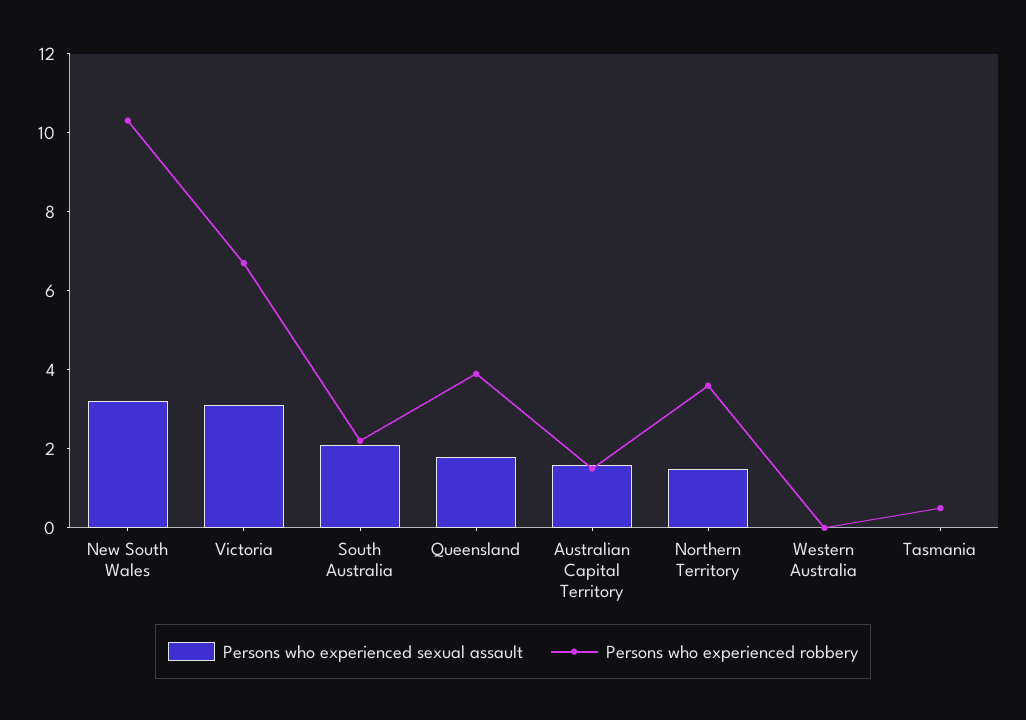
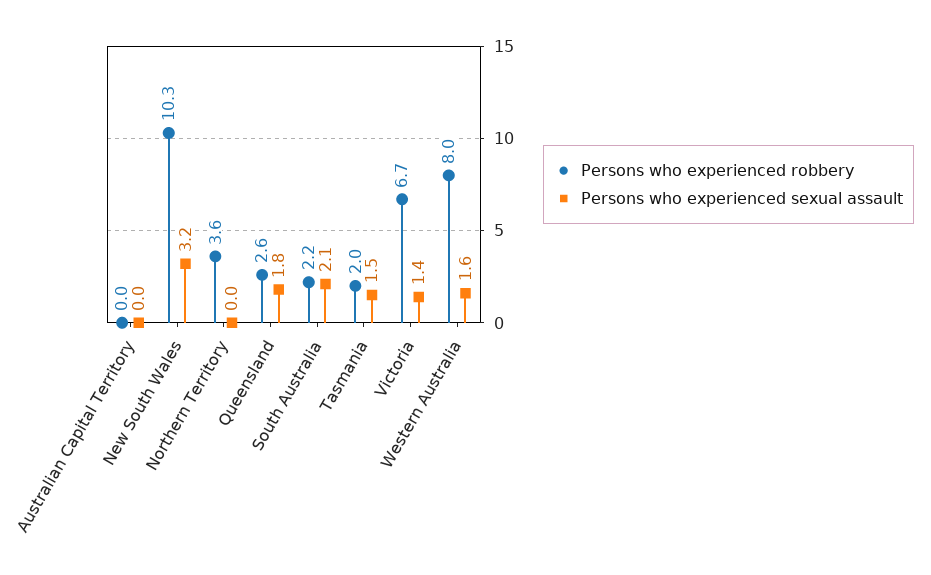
  {
    "Persons who experienced sexual assault": {
      "New South Wales": 3.2,
-     "Victoria": 3,
+     "Victoria": 1.4,
      "South Australia": 2.1,
      "Queensland": 1.8,
-     "Australian Capital Territory": 1.5,
+     "Australian Capital Territory": 0,
-     "Northern Territory": 1.5,
+     "Northern Territory": 0,
-     "Western Australia": 0,
+     "Western Australia": 1.6,
-     "Tasmania": 0
+     "Tasmania": 1.5
    },
    "Persons who experienced robbery": {
      "New South Wales": 10.3,
      "Victoria": 6.7,
      "South Australia": 2.2,
-     "Queensland": 4,
+     "Queensland": 2.6,
-     "Australian Capital Territory": 1.5,
+     "Australian Capital Territory": 0,
      "Northern Territory": 3.6,
-     "Western Australia": 0,
+     "Western Australia": 8,
-     "Tasmania": 0.5
+     "Tasmania": 2
    }
  }

